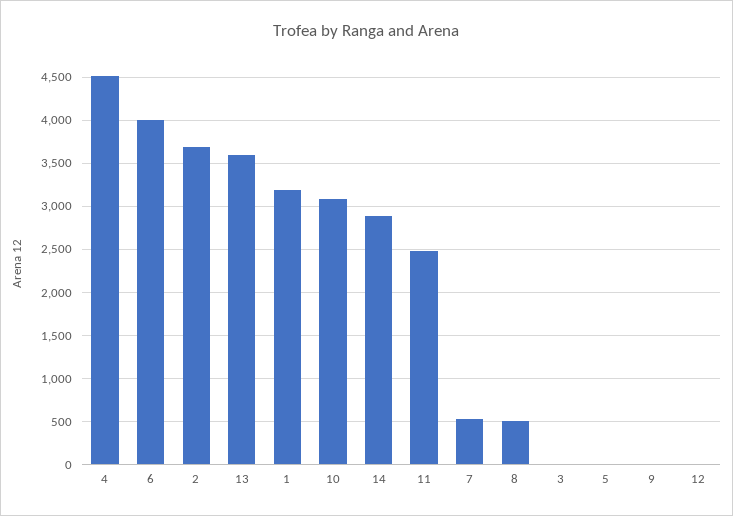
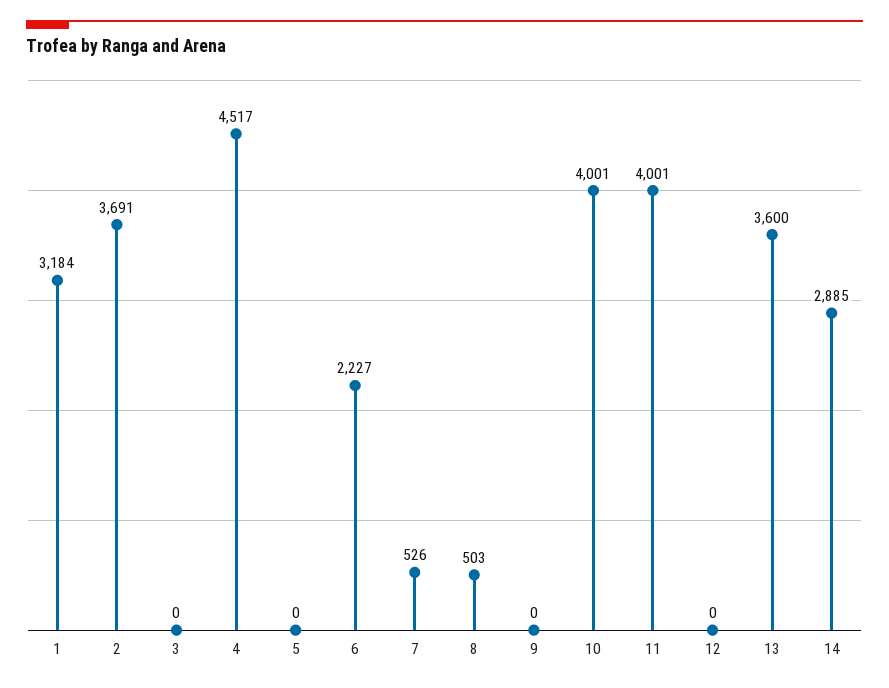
  {
    "4": 4517,
-   "6": 4000,
+   "6": 2227,
    "2": 3691,
    "13": 3600,
    "1": 3184,
-   "10": 3100,
+   "10": 4001,
    "14": 2885,
-   "11": 2500,
+   "11": 4001,
    "7": 526,
    "8": 503,
    "3": 0,
    "5": 0,
    "9": 0,
    "12": 0
  }

